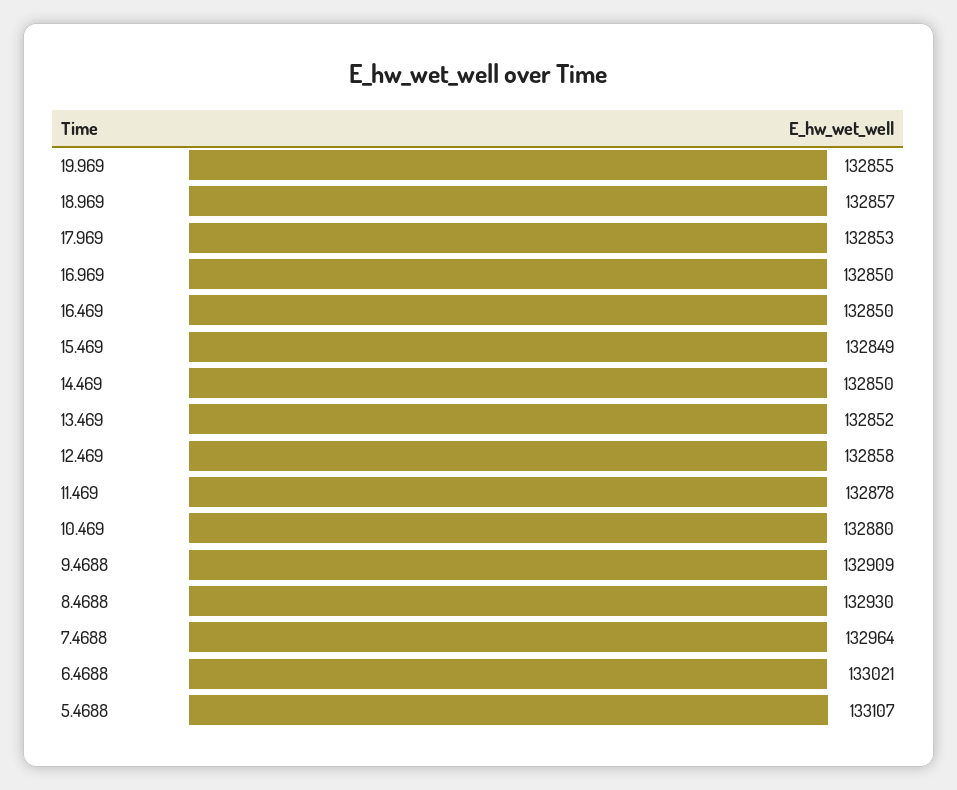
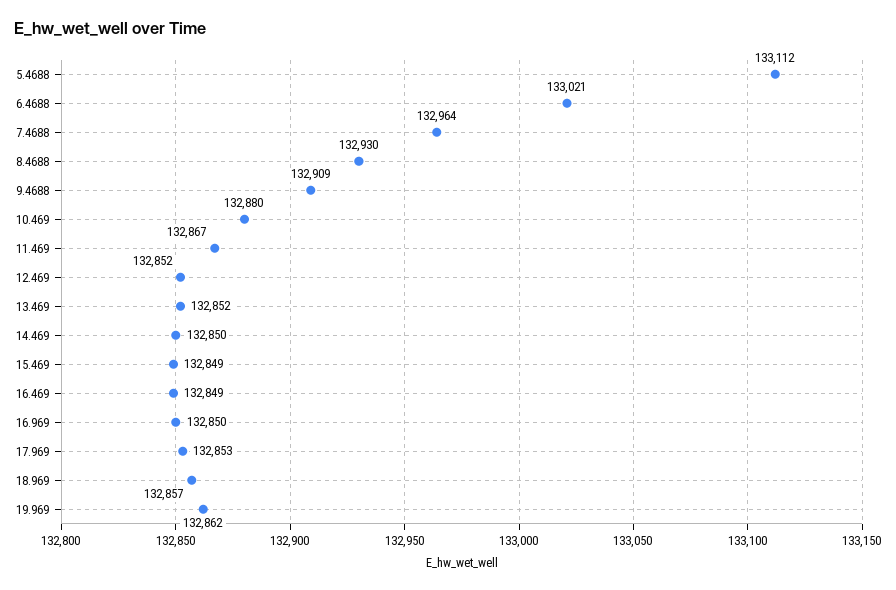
  {
-   "19.969": 132855,
+   "19.969": 132862,
    "18.969": 132857,
    "17.969": 132853,
    "16.969": 132850,
-   "16.469": 132850,
+   "16.469": 132849,
    "15.469": 132849,
    "14.469": 132850,
    "13.469": 132852,
-   "12.469": 132858,
+   "12.469": 132852,
-   "11.469": 132878,
+   "11.469": 132867,
    "10.469": 132880,
    "9.4688": 132909,
    "8.4688": 132930,
    "7.4688": 132964,
    "6.4688": 133021,
-   "5.4688": 133107
+   "5.4688": 133112
  }

